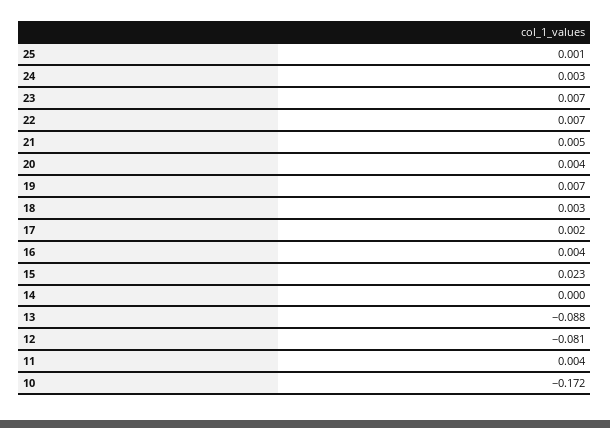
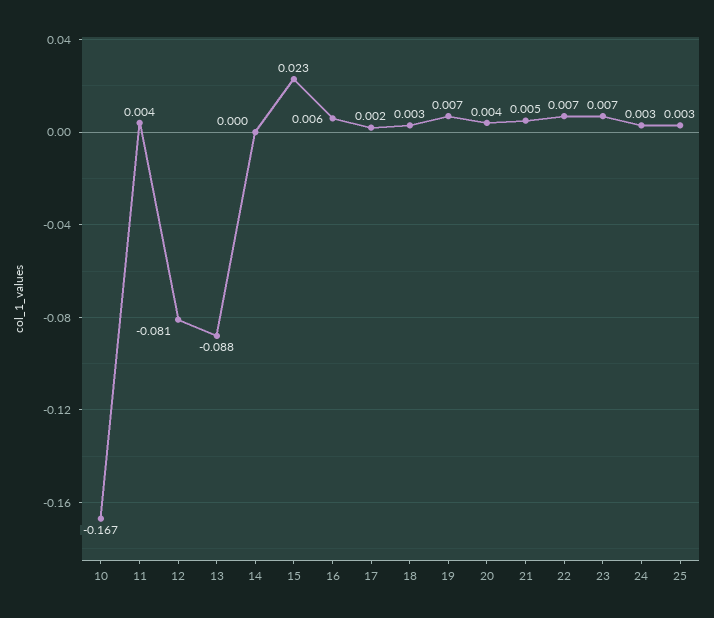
  {
-   "25": 0.001,
+   "25": 0.003,
    "24": 0.003,
    "23": 0.007,
    "22": 0.007,
    "21": 0.005,
    "20": 0.004,
    "19": 0.007,
    "18": 0.003,
    "17": 0.002,
-   "16": 0.004,
+   "16": 0.006,
    "15": 0.023,
    "14": 0,
    "13": -0.088,
    "12": -0.081,
    "11": 0.004,
-   "10": -0.172
+   "10": -0.167
  }

